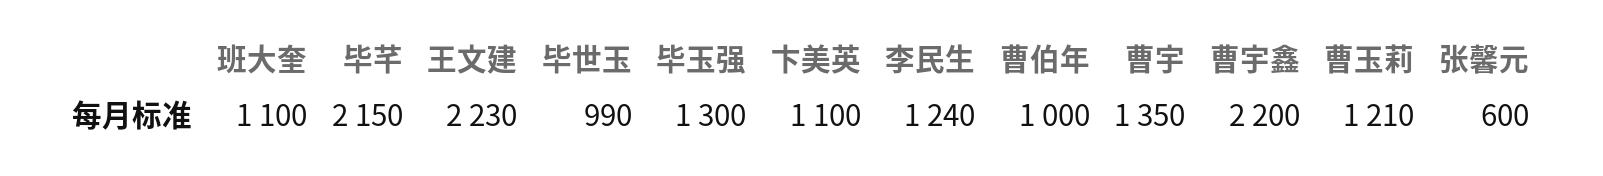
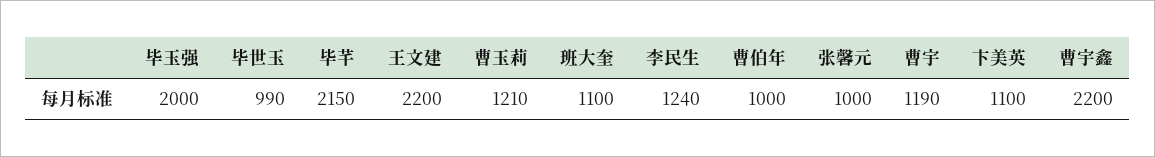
  {
    "班大奎": 1100,
    "毕芊": 2150,
-   "王文建": 2230,
+   "王文建": 2200,
    "毕世玉": 990,
-   "毕玉强": 1300,
+   "毕玉强": 2000,
    "卞美英": 1100,
    "李民生": 1240,
    "曹伯年": 1000,
-   "曹宇": 1350,
+   "曹宇": 1190,
    "曹宇鑫": 2200,
    "曹玉莉": 1210,
-   "张馨元": 600
+   "张馨元": 1000
  }

